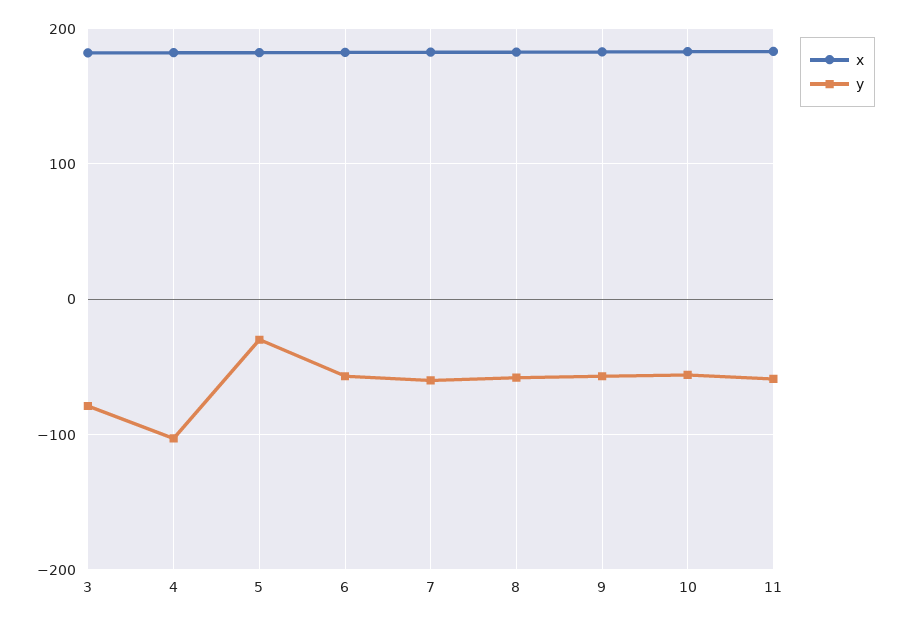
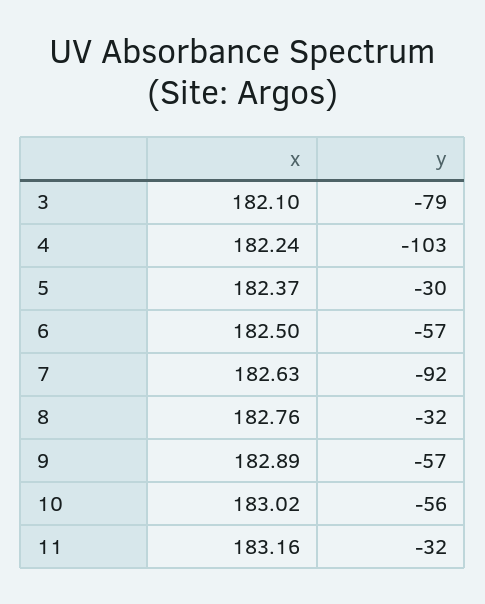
  {
    "x": {
      "3": 182.1,
      "4": 182.24,
      "5": 182.37,
      "6": 182.5,
      "7": 182.63,
      "8": 182.76,
      "9": 182.89,
      "10": 183.02,
      "11": 183.16
    },
    "y": {
      "3": -79,
      "4": -103,
      "5": -30,
      "6": -57,
-     "7": -60,
+     "7": -92,
-     "8": -60,
+     "8": -32,
      "9": -57,
      "10": -56,
-     "11": -60
+     "11": -32
    }
  }

